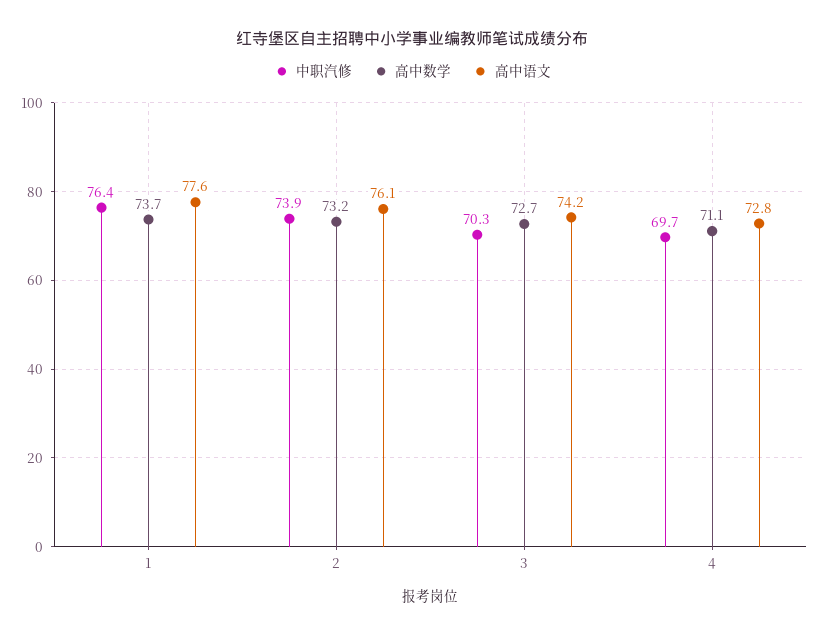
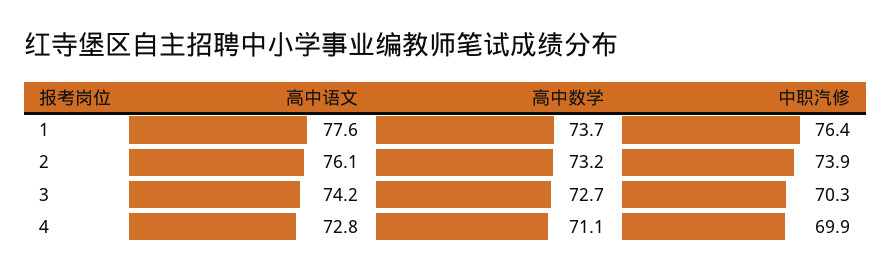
  {
    "中职汽修": {
      "1": 76.4,
      "2": 73.9,
      "3": 70.3,
-     "4": 69.7
+     "4": 69.9
    },
    "高中数学": {
      "1": 73.7,
      "2": 73.2,
      "3": 72.7,
      "4": 71.1
    },
    "高中语文": {
      "1": 77.6,
      "2": 76.1,
      "3": 74.2,
      "4": 72.8
    }
  }

